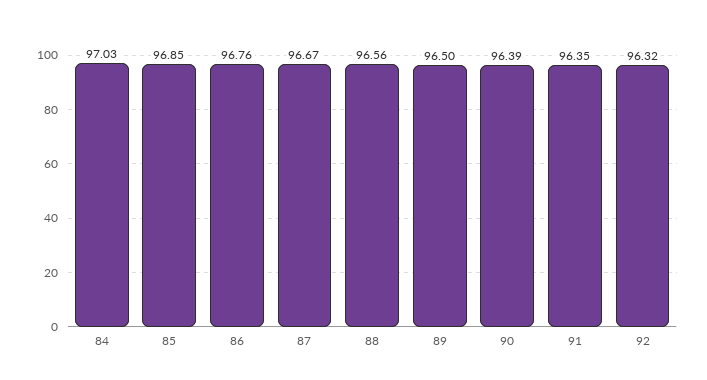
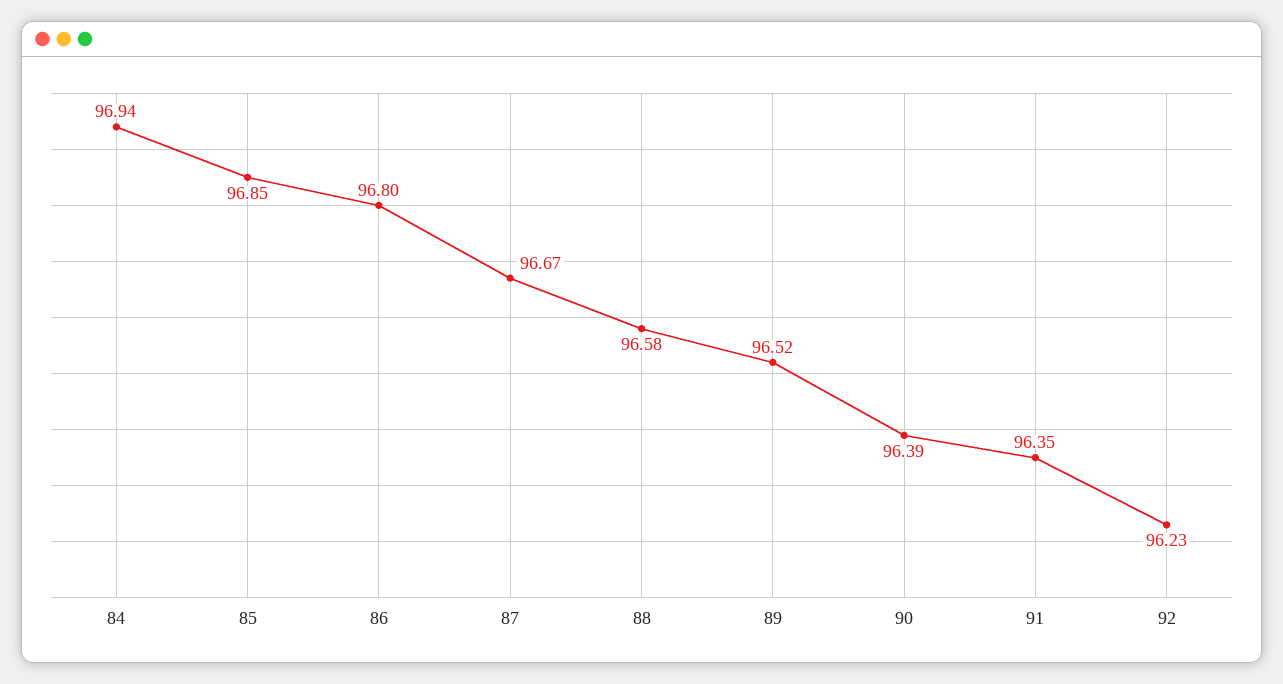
  {
-   "84": 97.03,
+   "84": 96.94,
    "85": 96.85,
-   "86": 96.76,
+   "86": 96.8,
    "87": 96.67,
-   "88": 96.56,
+   "88": 96.58,
-   "89": 96.5,
+   "89": 96.52,
    "90": 96.39,
    "91": 96.35,
-   "92": 96.32
+   "92": 96.23
  }

